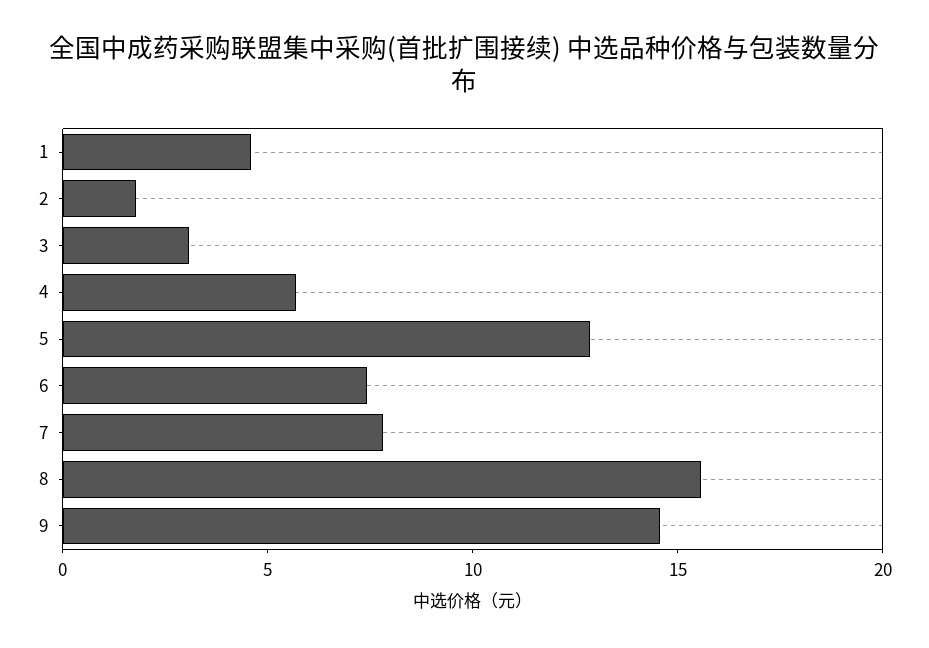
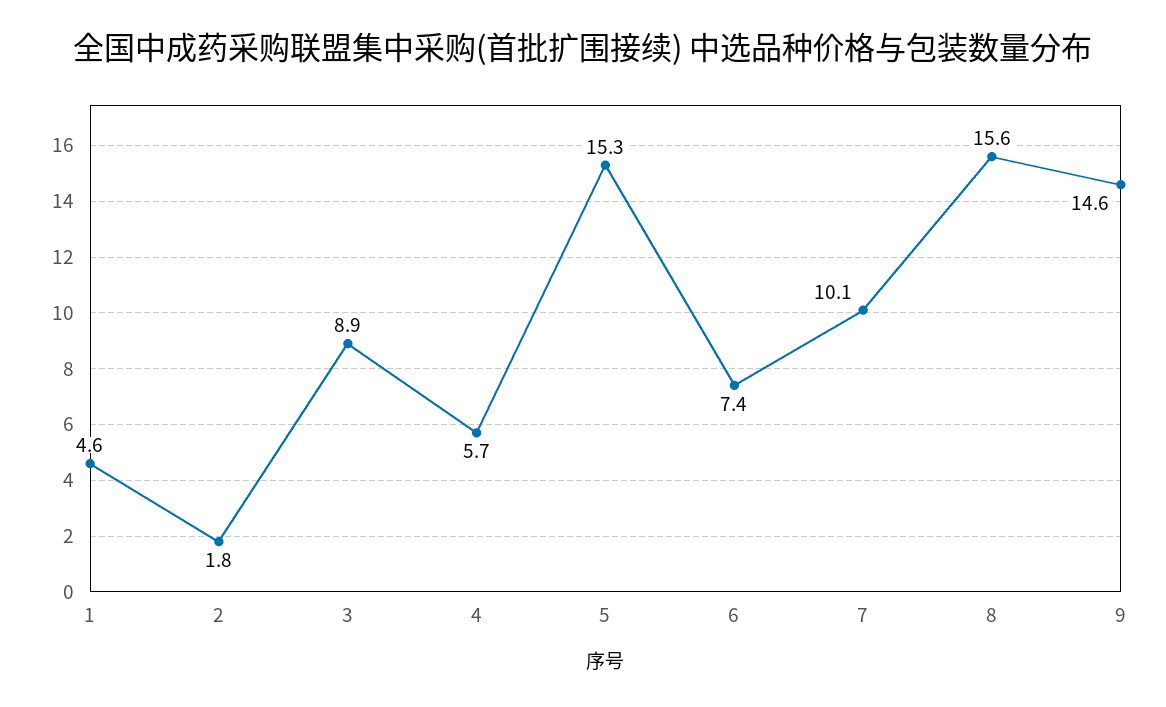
  {
    "1": 4.6,
    "2": 1.8,
-   "3": 3,
+   "3": 8.9,
    "4": 5.7,
-   "5": 13,
+   "5": 15.3,
    "6": 7.4,
-   "7": 8,
+   "7": 10.1,
    "8": 15.6,
    "9": 14.6
  }

